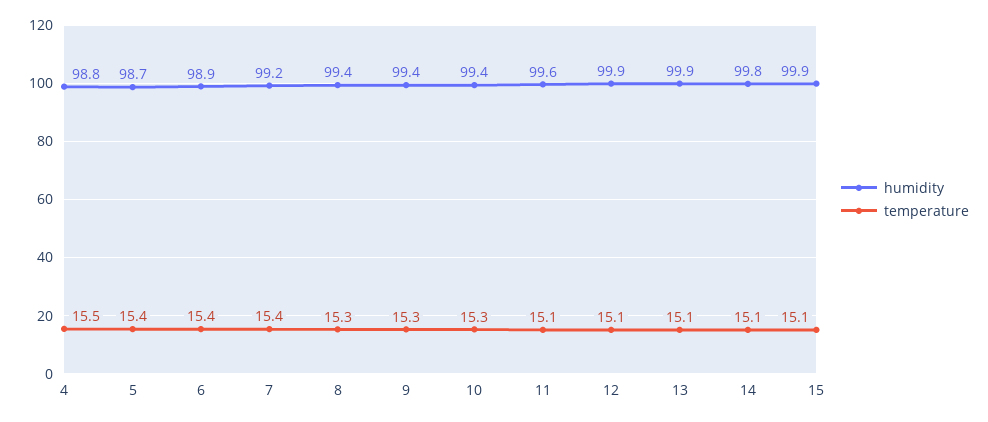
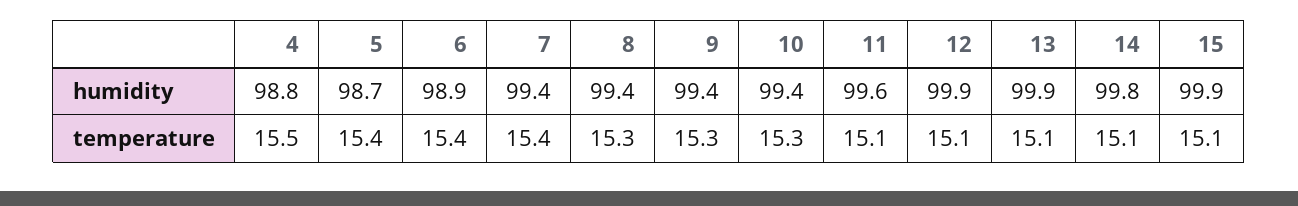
  {
    "humidity": {
      "4": 98.8,
      "5": 98.7,
      "6": 98.9,
-     "7": 99.2,
+     "7": 99.4,
      "8": 99.4,
      "9": 99.4,
      "10": 99.4,
      "11": 99.6,
      "12": 99.9,
      "13": 99.9,
      "14": 99.8,
      "15": 99.9
    },
    "temperature": {
      "4": 15.5,
      "5": 15.4,
      "6": 15.4,
      "7": 15.4,
      "8": 15.3,
      "9": 15.3,
      "10": 15.3,
      "11": 15.1,
      "12": 15.1,
      "13": 15.1,
      "14": 15.1,
      "15": 15.1
    }
  }

